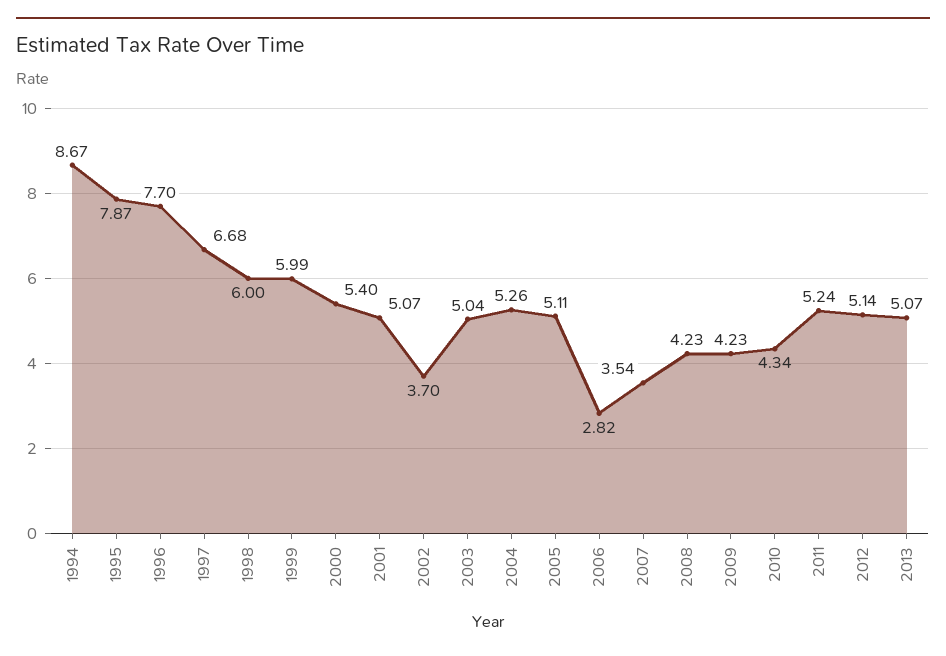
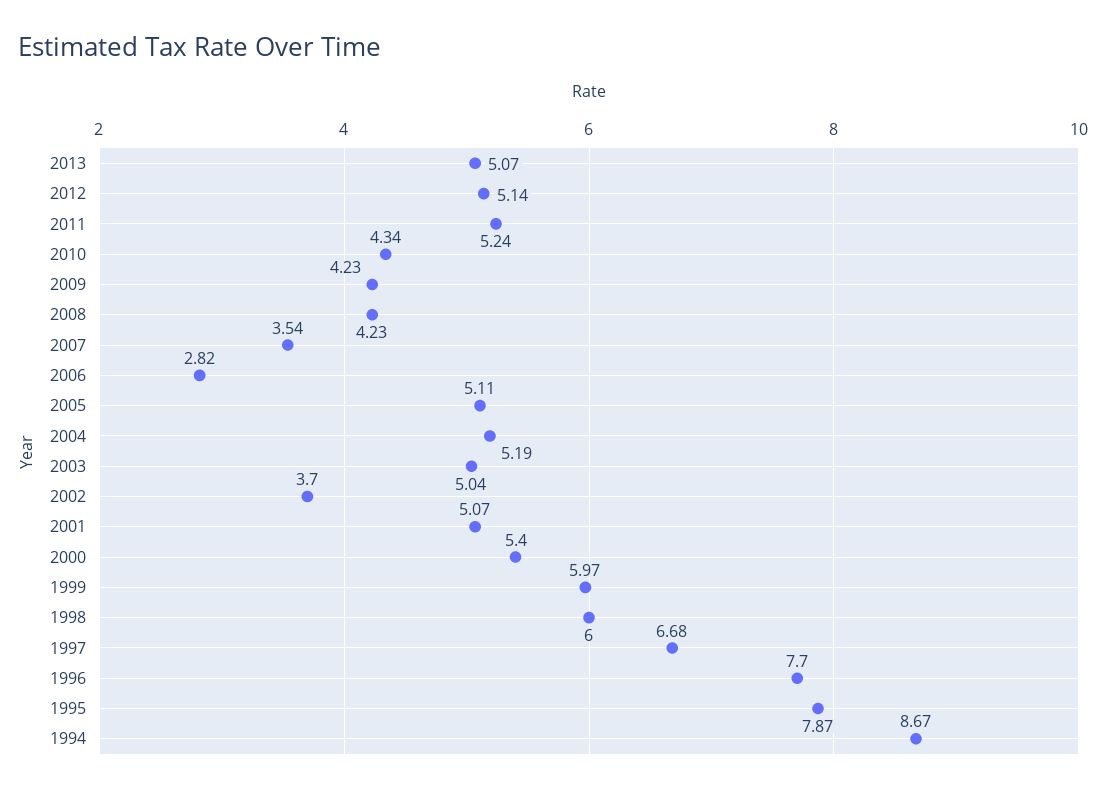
  {
    "1994": 8.67,
    "1995": 7.87,
    "1996": 7.7,
    "1997": 6.68,
    "1998": 6,
-   "1999": 5.99,
+   "1999": 5.97,
    "2000": 5.4,
    "2001": 5.07,
    "2002": 3.7,
    "2003": 5.04,
-   "2004": 5.26,
+   "2004": 5.19,
    "2005": 5.11,
    "2006": 2.82,
    "2007": 3.54,
    "2008": 4.23,
    "2009": 4.23,
    "2010": 4.34,
    "2011": 5.24,
    "2012": 5.14,
    "2013": 5.07
  }

